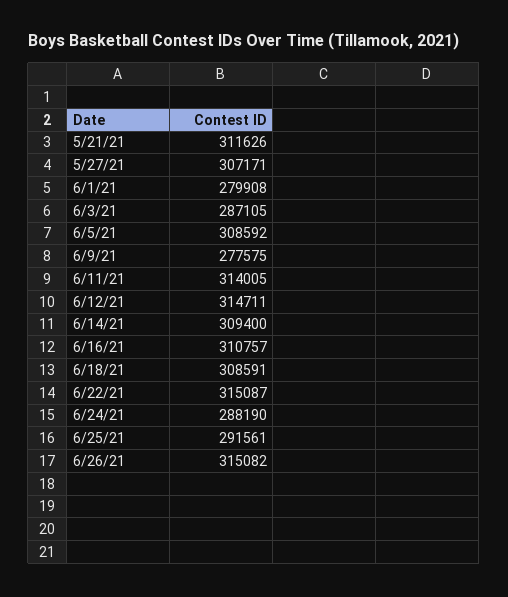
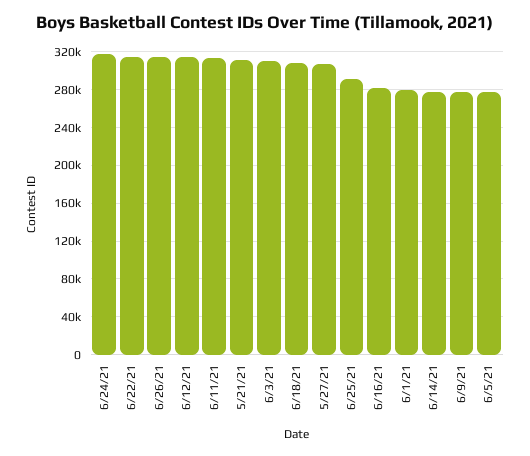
  {
    "5/21/21": 311626,
    "5/27/21": 307171,
    "6/1/21": 279908,
-   "6/3/21": 287105,
+   "6/3/21": 310000,
-   "6/5/21": 308592,
+   "6/5/21": 280000,
    "6/9/21": 277575,
    "6/11/21": 314005,
    "6/12/21": 314711,
-   "6/14/21": 309400,
+   "6/14/21": 280000,
-   "6/16/21": 310757,
+   "6/16/21": 280000,
    "6/18/21": 308591,
    "6/22/21": 315087,
-   "6/24/21": 288190,
+   "6/24/21": 320000,
    "6/25/21": 291561,
    "6/26/21": 315082
  }

